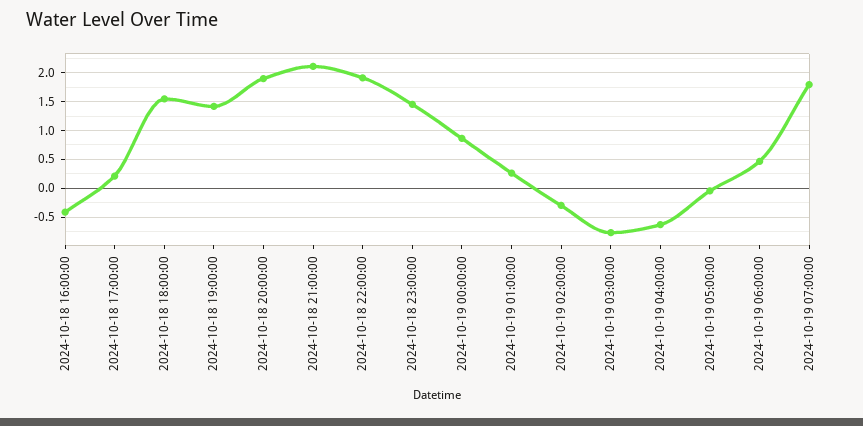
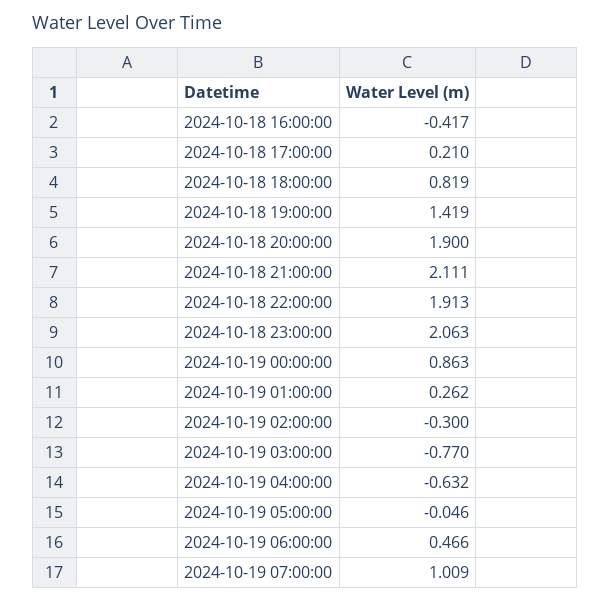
  {
    "2024-10-18 16:00:00": -0.417,
    "2024-10-18 17:00:00": 0.21,
-   "2024-10-18 18:00:00": 1.5,
+   "2024-10-18 18:00:00": 0.819,
    "2024-10-18 19:00:00": 1.419,
    "2024-10-18 20:00:00": 1.9,
    "2024-10-18 21:00:00": 2.111,
    "2024-10-18 22:00:00": 1.913,
-   "2024-10-18 23:00:00": 1.5,
+   "2024-10-18 23:00:00": 2.063,
    "2024-10-19 00:00:00": 0.863,
    "2024-10-19 01:00:00": 0.262,
    "2024-10-19 02:00:00": -0.3,
    "2024-10-19 03:00:00": -0.77,
    "2024-10-19 04:00:00": -0.632,
    "2024-10-19 05:00:00": -0.046,
    "2024-10-19 06:00:00": 0.466,
-   "2024-10-19 07:00:00": 1.75
+   "2024-10-19 07:00:00": 1.009
  }

